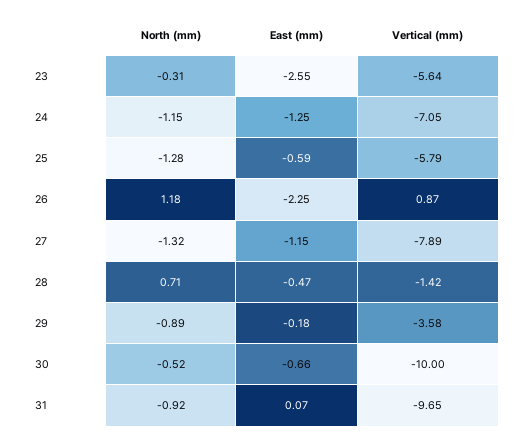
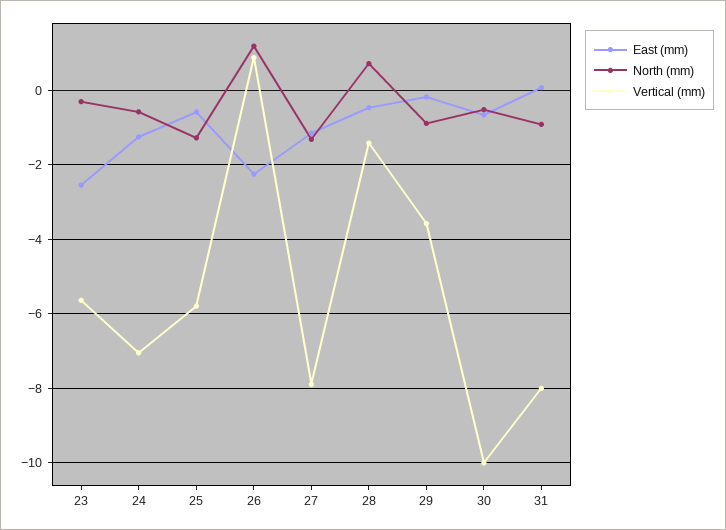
  {
    "North (mm)": {
      "23": -0.31,
-     "24": -1.15,
+     "24": -0.6,
      "25": -1.28,
      "26": 1.18,
      "27": -1.32,
      "28": 0.71,
      "29": -0.89,
      "30": -0.52,
      "31": -0.92
    },
    "East (mm)": {
      "23": -2.55,
      "24": -1.25,
      "25": -0.59,
      "26": -2.25,
      "27": -1.15,
      "28": -0.47,
      "29": -0.18,
      "30": -0.66,
      "31": 0.07
    },
    "Vertical (mm)": {
      "23": -5.64,
      "24": -7.05,
      "25": -5.79,
      "26": 0.87,
      "27": -7.89,
      "28": -1.42,
      "29": -3.58,
      "30": -10,
-     "31": -9.65
+     "31": -8
    }
  }

